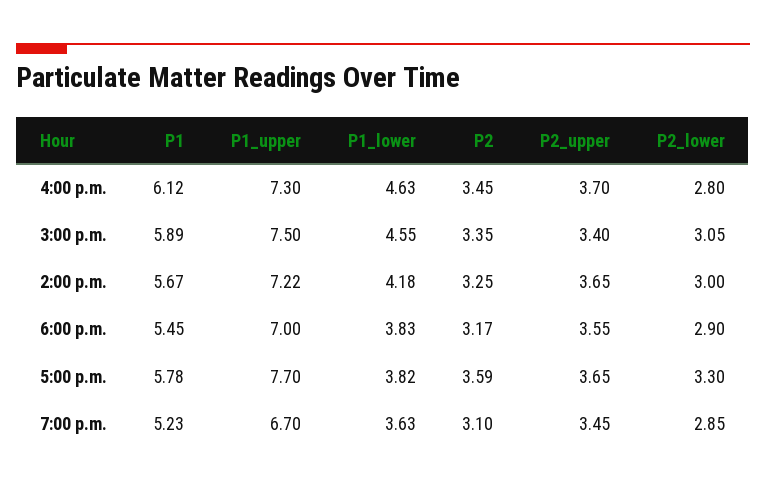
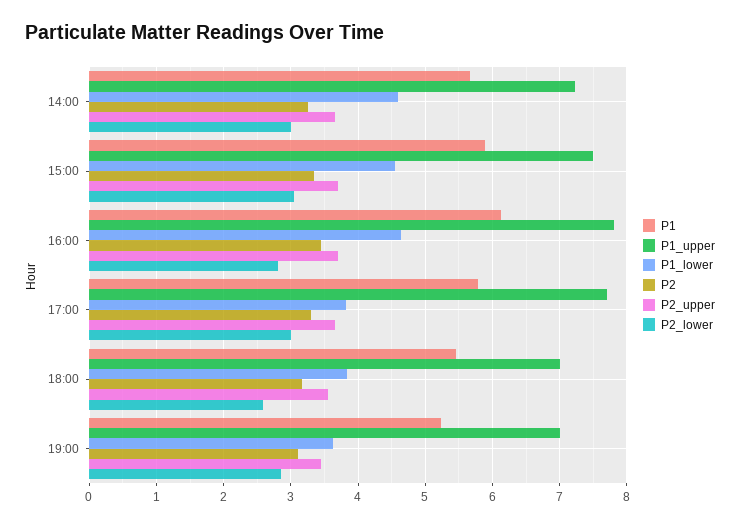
  {
    "P1": {
      "4:00 p.m.": 6.12,
      "3:00 p.m.": 5.89,
      "2:00 p.m.": 5.67,
      "6:00 p.m.": 5.45,
      "5:00 p.m.": 5.78,
      "7:00 p.m.": 5.23
    },
    "P1_upper": {
-     "4:00 p.m.": 7.3,
+     "4:00 p.m.": 7.8,
      "3:00 p.m.": 7.5,
      "2:00 p.m.": 7.22,
      "6:00 p.m.": 7,
      "5:00 p.m.": 7.7,
-     "7:00 p.m.": 6.7
+     "7:00 p.m.": 7
    },
    "P1_lower": {
      "4:00 p.m.": 4.63,
      "3:00 p.m.": 4.55,
-     "2:00 p.m.": 4.18,
+     "2:00 p.m.": 4.6,
      "6:00 p.m.": 3.83,
      "5:00 p.m.": 3.82,
      "7:00 p.m.": 3.63
    },
    "P2": {
      "4:00 p.m.": 3.45,
      "3:00 p.m.": 3.35,
      "2:00 p.m.": 3.25,
      "6:00 p.m.": 3.17,
-     "5:00 p.m.": 3.59,
+     "5:00 p.m.": 3.3,
      "7:00 p.m.": 3.1
    },
    "P2_upper": {
      "4:00 p.m.": 3.7,
-     "3:00 p.m.": 3.4,
+     "3:00 p.m.": 3.7,
      "2:00 p.m.": 3.65,
      "6:00 p.m.": 3.55,
      "5:00 p.m.": 3.65,
      "7:00 p.m.": 3.45
    },
    "P2_lower": {
      "4:00 p.m.": 2.8,
      "3:00 p.m.": 3.05,
      "2:00 p.m.": 3,
-     "6:00 p.m.": 2.9,
+     "6:00 p.m.": 2.6,
-     "5:00 p.m.": 3.3,
+     "5:00 p.m.": 3,
      "7:00 p.m.": 2.85
    }
  }

